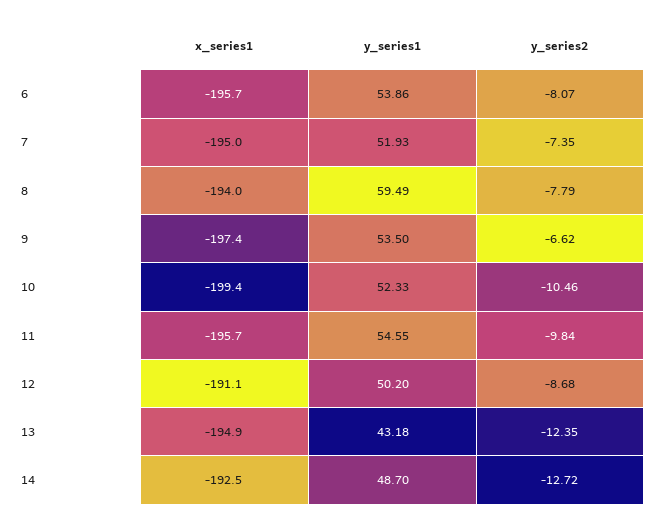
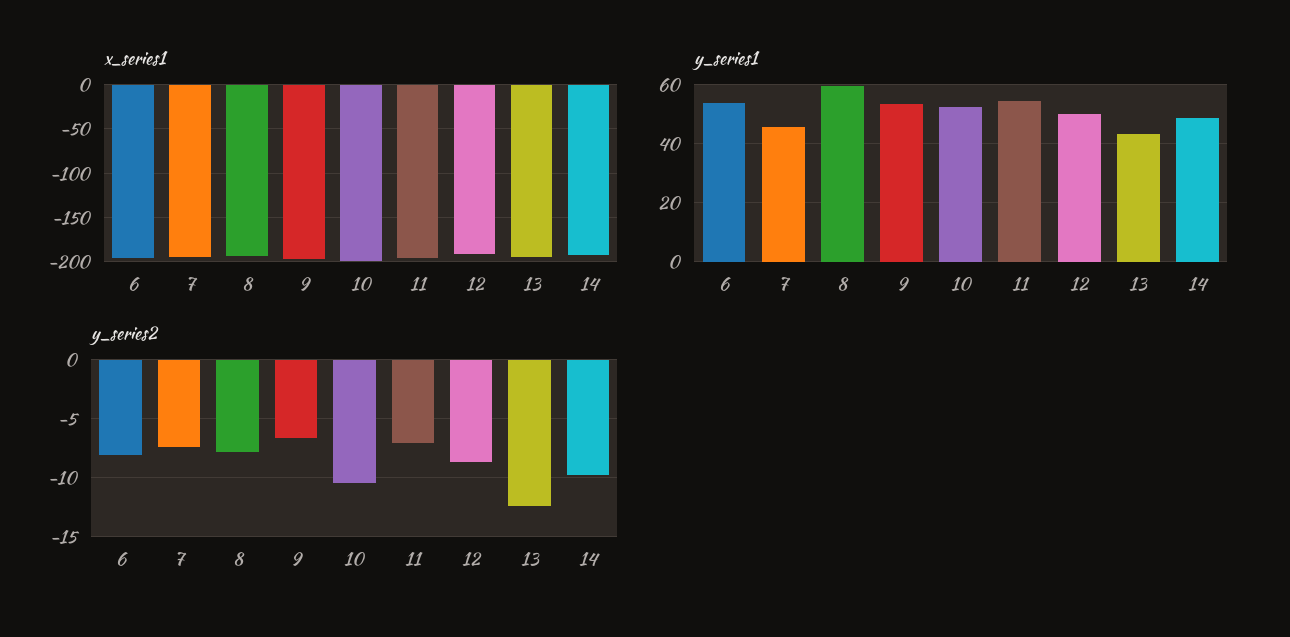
  {
    "x_series1": {
      "6": -195.7,
      "7": -195,
      "8": -194,
      "9": -197.4,
      "10": -199.4,
      "11": -195.7,
      "12": -191.1,
      "13": -194.9,
      "14": -192.5
    },
    "y_series1": {
      "6": 53.86,
-     "7": 51.93,
+     "7": 45,
      "8": 59.49,
      "9": 53.5,
      "10": 52.33,
      "11": 54.55,
      "12": 50.2,
      "13": 43.18,
      "14": 48.7
    },
    "y_series2": {
      "6": -8.07,
      "7": -7.35,
      "8": -7.79,
      "9": -6.62,
      "10": -10.46,
-     "11": -9.84,
+     "11": -7,
      "12": -8.68,
      "13": -12.35,
-     "14": -12.72
+     "14": -10
    }
  }

